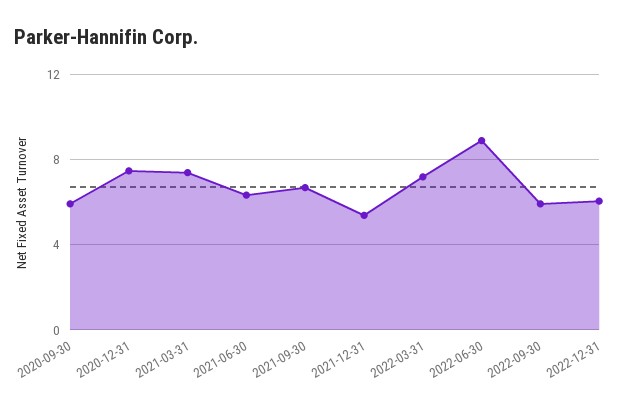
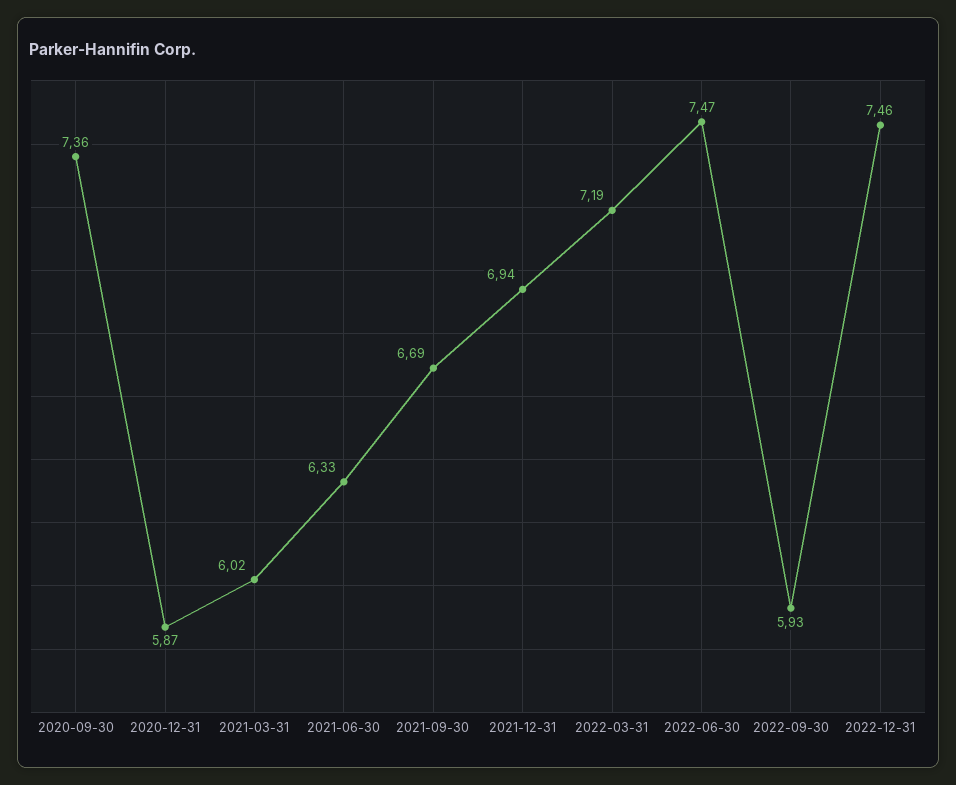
  {
-   "2020-09-30": 6,
+   "2020-09-30": 7.36,
-   "2020-12-31": 7.5,
+   "2020-12-31": 5.87,
-   "2021-03-31": 7.5,
+   "2021-03-31": 6.02,
    "2021-06-30": 6.33,
    "2021-09-30": 6.69,
-   "2021-12-31": 5.5,
+   "2021-12-31": 6.94,
    "2022-03-31": 7.19,
-   "2022-06-30": 9,
+   "2022-06-30": 7.47,
    "2022-09-30": 5.93,
-   "2022-12-31": 6
+   "2022-12-31": 7.46
  }

